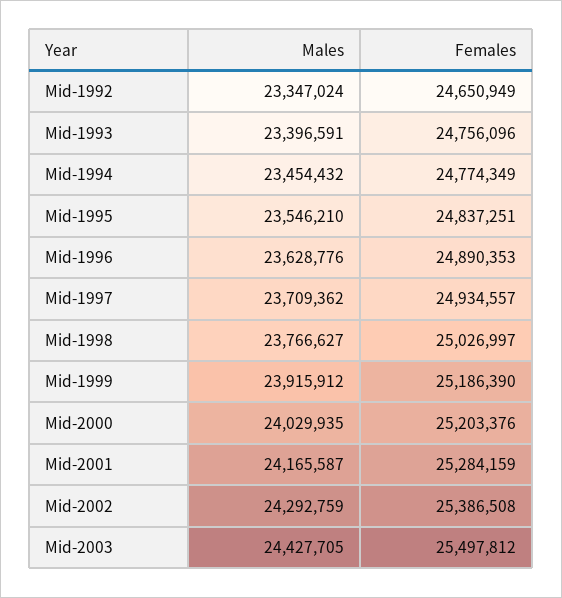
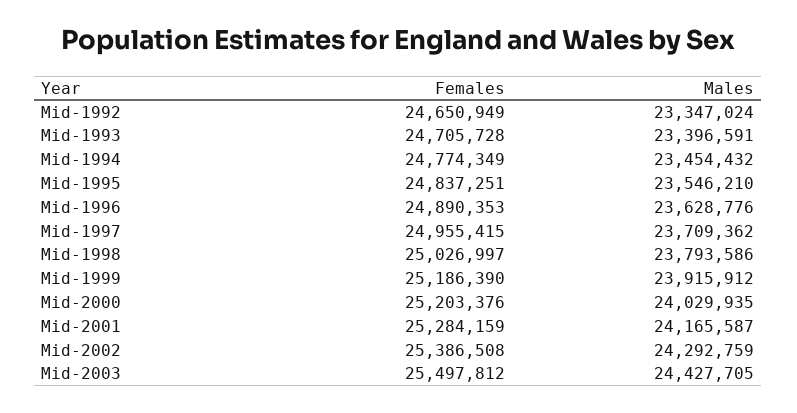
  {
    "Males": {
      "Mid-1992": 23347024,
      "Mid-1993": 23396591,
      "Mid-1994": 23454432,
      "Mid-1995": 23546210,
      "Mid-1996": 23628776,
      "Mid-1997": 23709362,
-     "Mid-1998": 23766627,
+     "Mid-1998": 23793586,
      "Mid-1999": 23915912,
      "Mid-2000": 24029935,
      "Mid-2001": 24165587,
      "Mid-2002": 24292759,
      "Mid-2003": 24427705
    },
    "Females": {
      "Mid-1992": 24650949,
-     "Mid-1993": 24756096,
+     "Mid-1993": 24705728,
      "Mid-1994": 24774349,
      "Mid-1995": 24837251,
      "Mid-1996": 24890353,
-     "Mid-1997": 24934557,
+     "Mid-1997": 24955415,
      "Mid-1998": 25026997,
      "Mid-1999": 25186390,
      "Mid-2000": 25203376,
      "Mid-2001": 25284159,
      "Mid-2002": 25386508,
      "Mid-2003": 25497812
    }
  }

